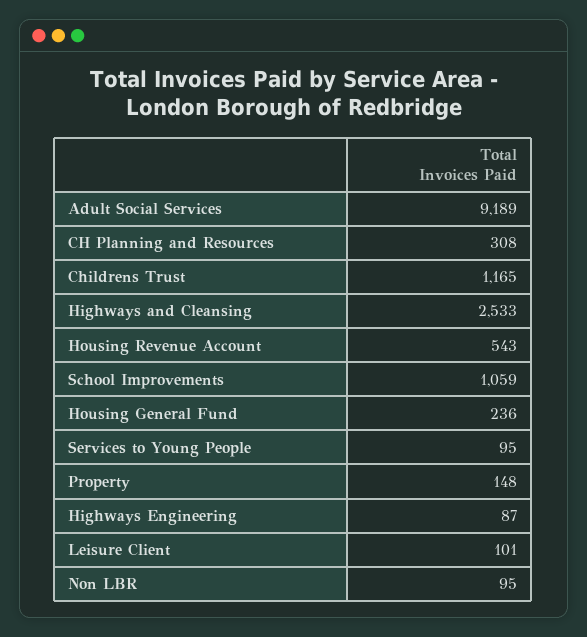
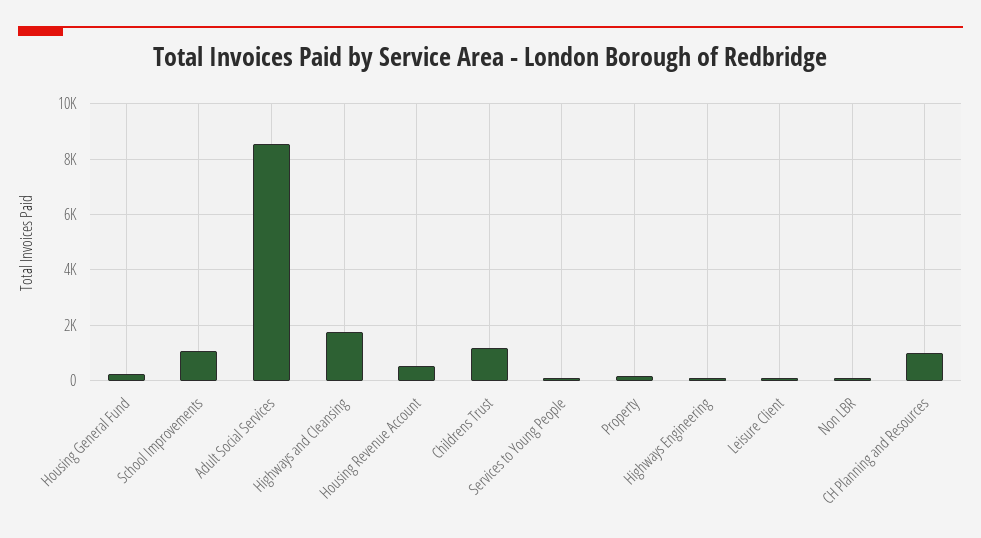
  {
-   "Adult Social Services": 9189,
+   "Adult Social Services": 8500,
-   "CH Planning and Resources": 308,
+   "CH Planning and Resources": 1000,
    "Childrens Trust": 1165,
-   "Highways and Cleansing": 2533,
+   "Highways and Cleansing": 1750,
    "Housing Revenue Account": 543,
    "School Improvements": 1059,
    "Housing General Fund": 236,
    "Services to Young People": 95,
    "Property": 148,
    "Highways Engineering": 87,
    "Leisure Client": 101,
    "Non LBR": 95
  }

